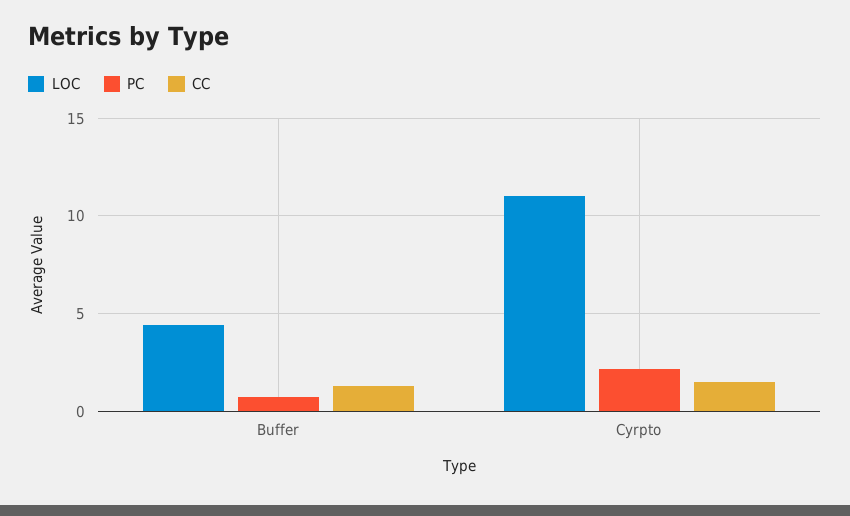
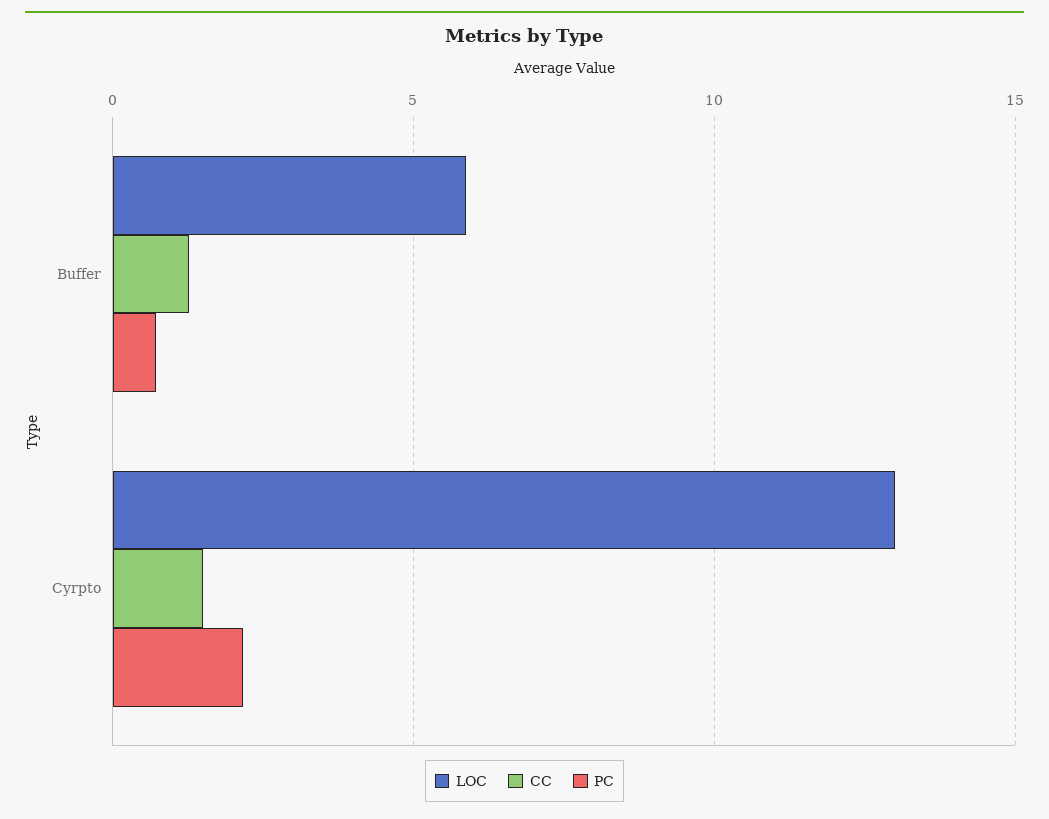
  {
    "LOC": {
-     "Buffer": 4.5,
+     "Buffer": 6,
-     "Cyrpto": 11
+     "Cyrpto": 13
    },
    "PC": {
      "Buffer": 0.5,
      "Cyrpto": 2
    },
    "CC": {
      "Buffer": 1.5,
      "Cyrpto": 1.5
    }
  }

